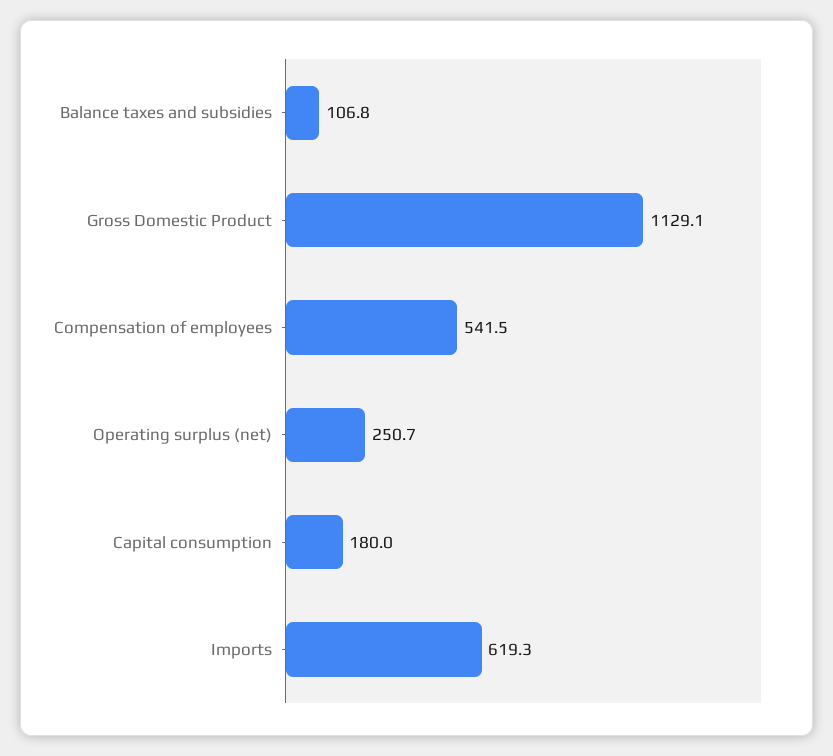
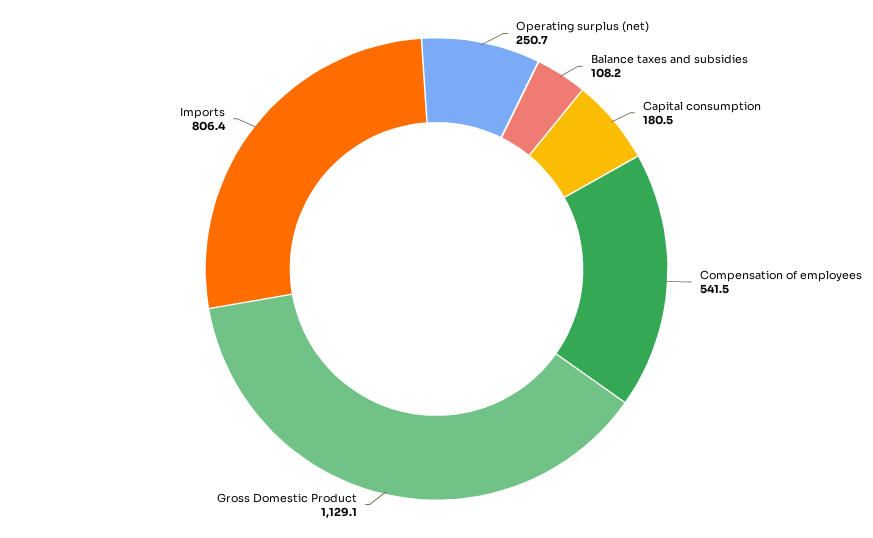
  {
-   "Balance taxes and subsidies": 106.8,
+   "Balance taxes and subsidies": 108.2,
    "Gross Domestic Product": 1129.1,
    "Compensation of employees": 541.5,
    "Operating surplus (net)": 250.7,
-   "Capital consumption": 180,
+   "Capital consumption": 180.5,
-   "Imports": 619.3
+   "Imports": 806.4
  }

